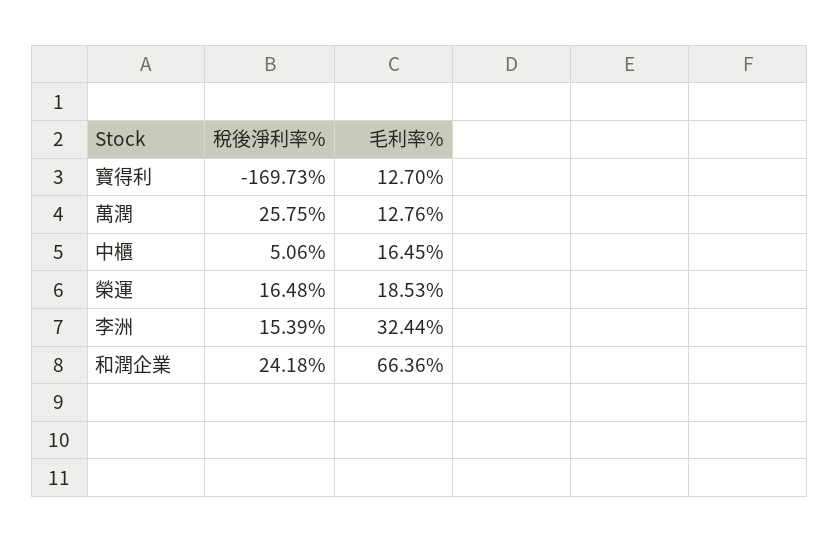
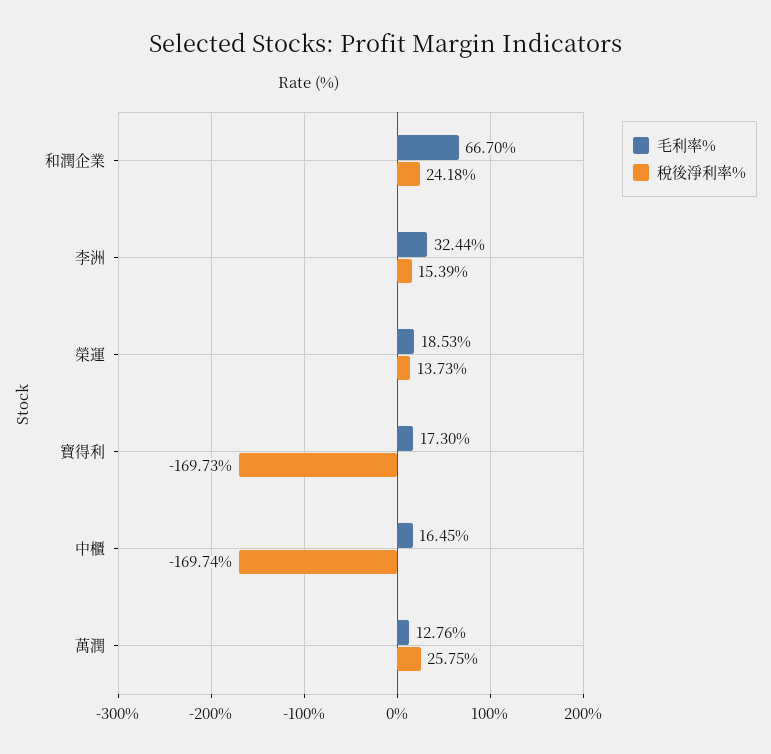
  {
    "稅後淨利率%": {
      "寶得利": -169.73,
      "萬潤": 25.75,
-     "中櫃": 5.06,
+     "中櫃": -169.74,
-     "榮運": 16.48,
+     "榮運": 13.73,
      "李洲": 15.39,
      "和潤企業": 24.18
    },
    "毛利率%": {
-     "寶得利": 12.7,
+     "寶得利": 17.3,
      "萬潤": 12.76,
      "中櫃": 16.45,
      "榮運": 18.53,
      "李洲": 32.44,
-     "和潤企業": 66.36
+     "和潤企業": 66.7
    }
  }

